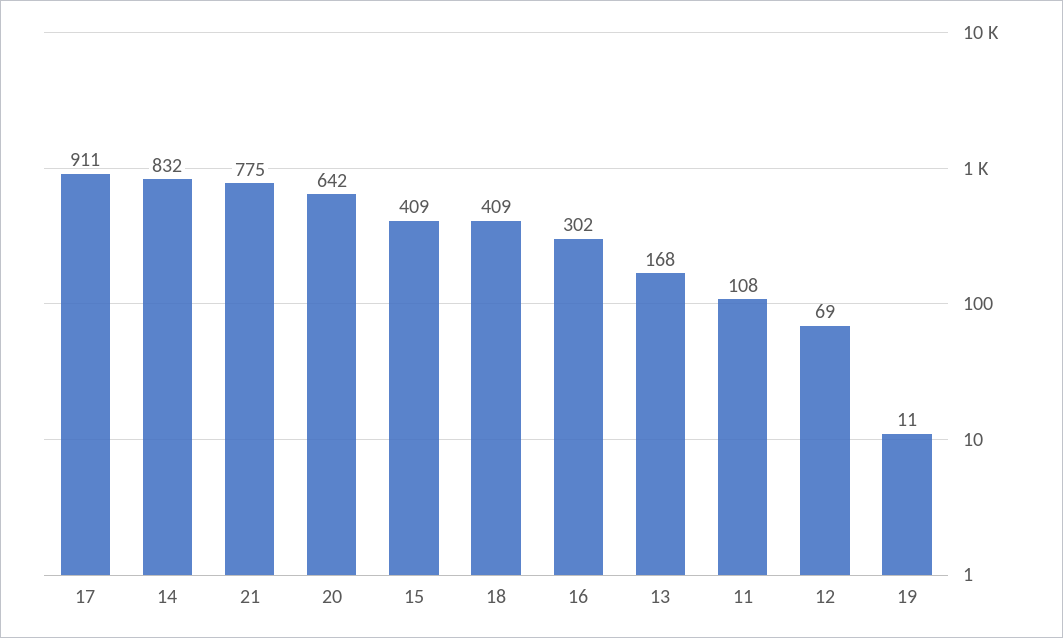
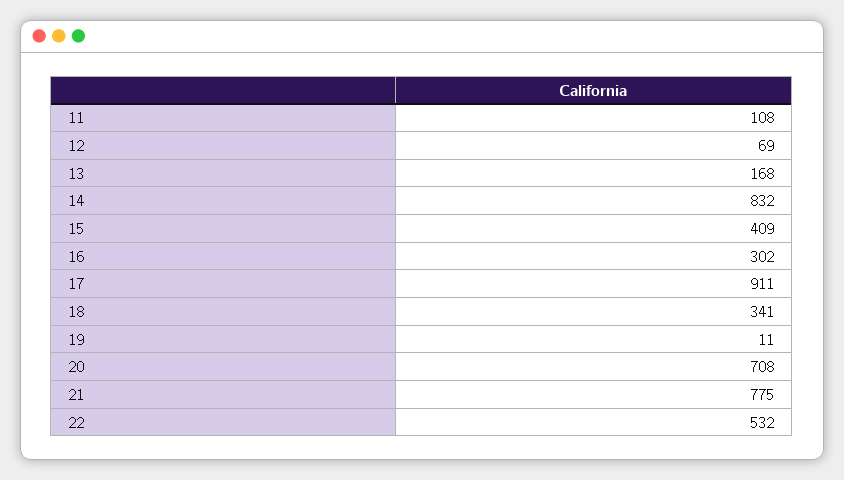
  {
    "17": 911,
    "14": 832,
    "21": 775,
-   "20": 642,
+   "20": 708,
    "15": 409,
-   "18": 409,
+   "18": 341,
    "16": 302,
    "13": 168,
    "11": 108,
    "12": 69,
-   "19": 11
+   "19": 11,
+   "22": 532
  }

